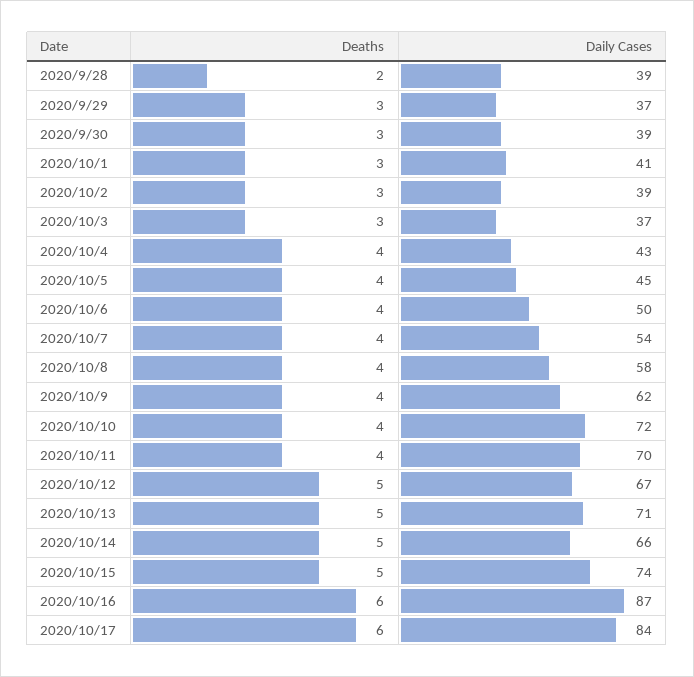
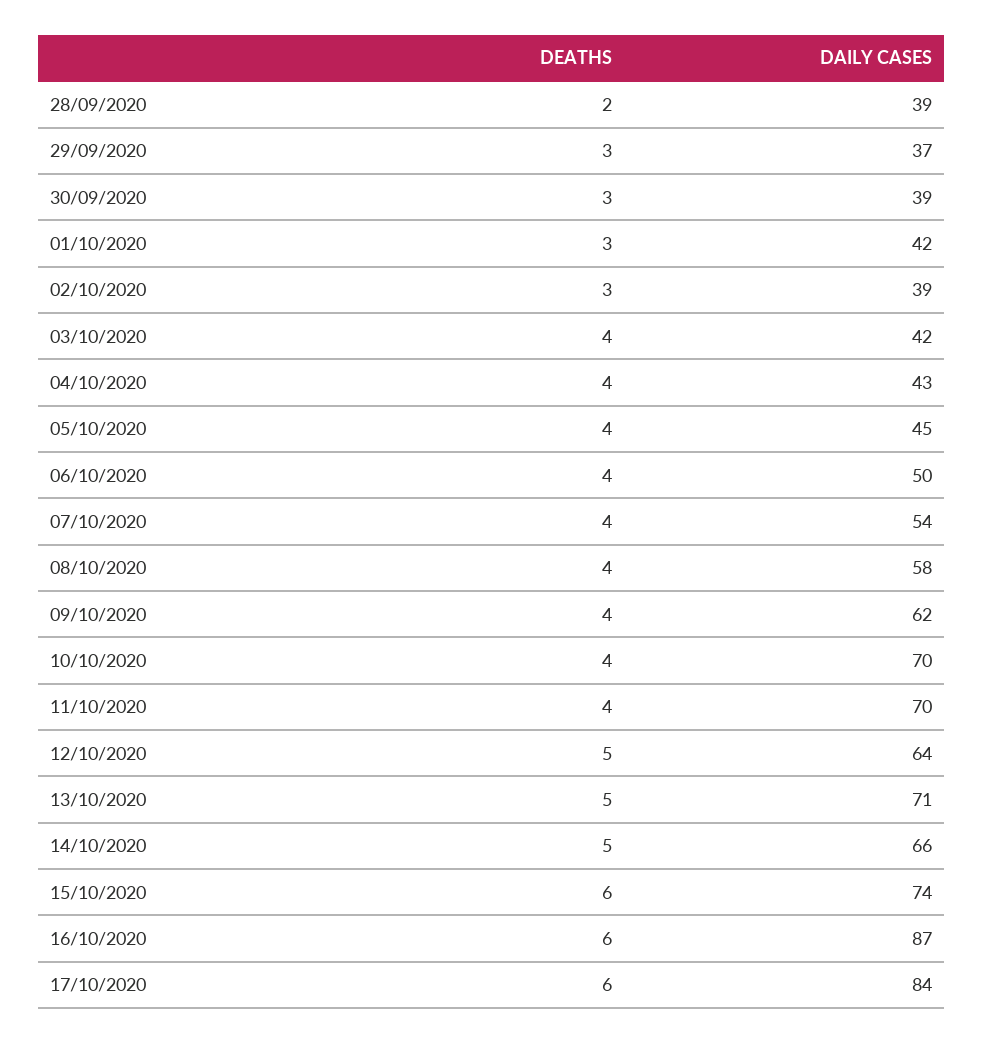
  {
    "Deaths": {
      "2020/9/28": 2,
      "2020/9/29": 3,
      "2020/9/30": 3,
      "2020/10/1": 3,
      "2020/10/2": 3,
-     "2020/10/3": 3,
+     "2020/10/3": 4,
      "2020/10/4": 4,
      "2020/10/5": 4,
      "2020/10/6": 4,
      "2020/10/7": 4,
      "2020/10/8": 4,
      "2020/10/9": 4,
      "2020/10/10": 4,
      "2020/10/11": 4,
      "2020/10/12": 5,
      "2020/10/13": 5,
      "2020/10/14": 5,
-     "2020/10/15": 5,
+     "2020/10/15": 6,
      "2020/10/16": 6,
      "2020/10/17": 6
    },
    "Daily Cases": {
      "2020/9/28": 39,
      "2020/9/29": 37,
      "2020/9/30": 39,
-     "2020/10/1": 41,
+     "2020/10/1": 42,
      "2020/10/2": 39,
-     "2020/10/3": 37,
+     "2020/10/3": 42,
      "2020/10/4": 43,
      "2020/10/5": 45,
      "2020/10/6": 50,
      "2020/10/7": 54,
      "2020/10/8": 58,
      "2020/10/9": 62,
-     "2020/10/10": 72,
+     "2020/10/10": 70,
      "2020/10/11": 70,
-     "2020/10/12": 67,
+     "2020/10/12": 64,
      "2020/10/13": 71,
      "2020/10/14": 66,
      "2020/10/15": 74,
      "2020/10/16": 87,
      "2020/10/17": 84
    }
  }

